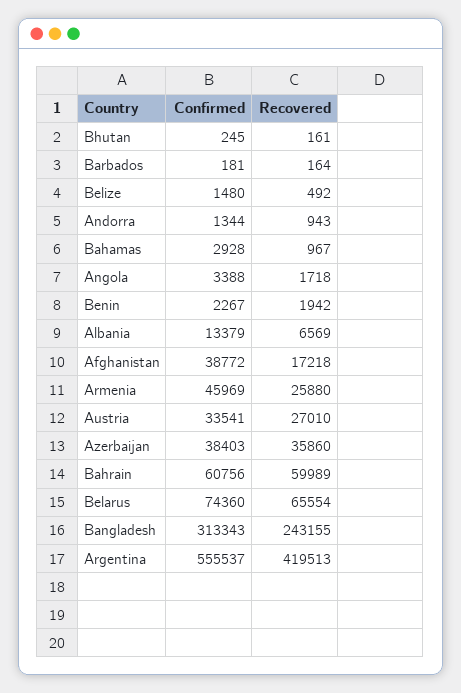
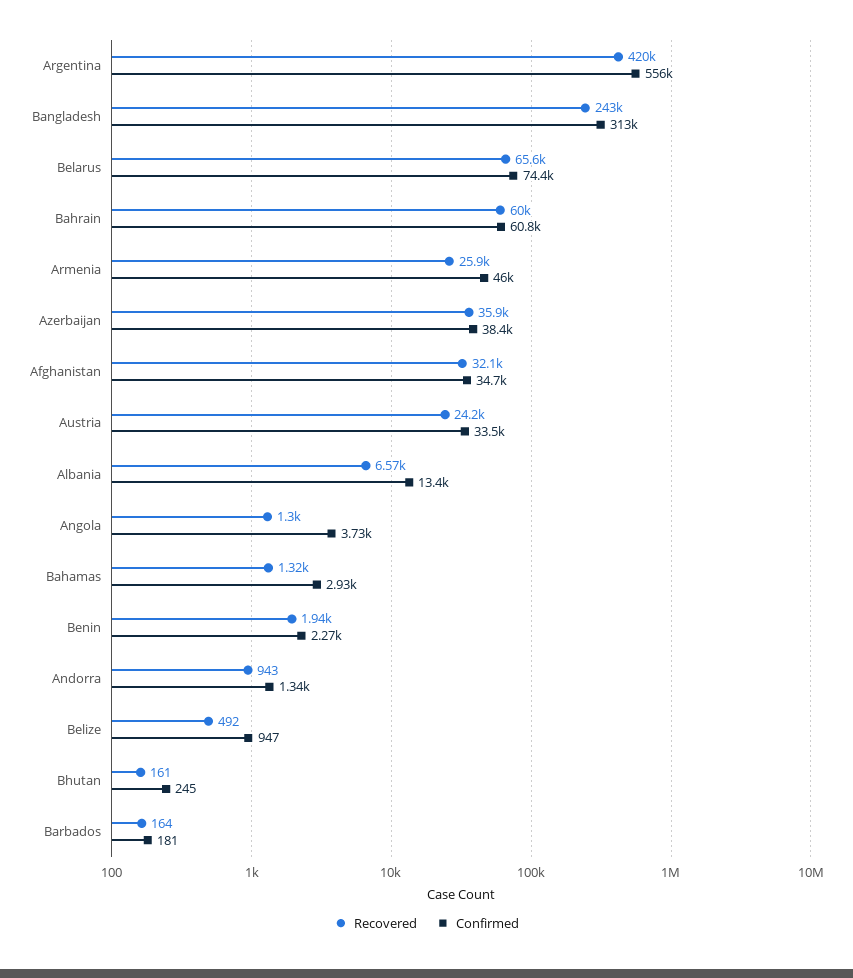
  {
    "Confirmed": {
      "Bhutan": 245,
      "Barbados": 181,
-     "Belize": 1480,
+     "Belize": 947,
      "Andorra": 1344,
      "Bahamas": 2928,
-     "Angola": 3388,
+     "Angola": 3730,
      "Benin": 2267,
      "Albania": 13379,
-     "Afghanistan": 38772,
+     "Afghanistan": 34700,
      "Armenia": 45969,
      "Austria": 33541,
      "Azerbaijan": 38403,
      "Bahrain": 60756,
      "Belarus": 74360,
      "Bangladesh": 313343,
      "Argentina": 555537
    },
    "Recovered": {
      "Bhutan": 161,
      "Barbados": 164,
      "Belize": 492,
      "Andorra": 943,
-     "Bahamas": 967,
+     "Bahamas": 1320,
-     "Angola": 1718,
+     "Angola": 1300,
      "Benin": 1942,
      "Albania": 6569,
-     "Afghanistan": 17218,
+     "Afghanistan": 32100,
      "Armenia": 25880,
-     "Austria": 27010,
+     "Austria": 24200,
      "Azerbaijan": 35860,
      "Bahrain": 59989,
      "Belarus": 65554,
      "Bangladesh": 243155,
      "Argentina": 419513
    }
  }

